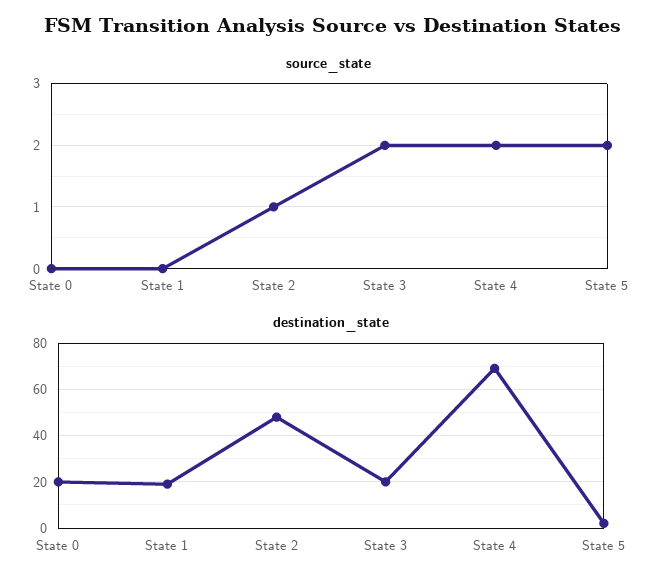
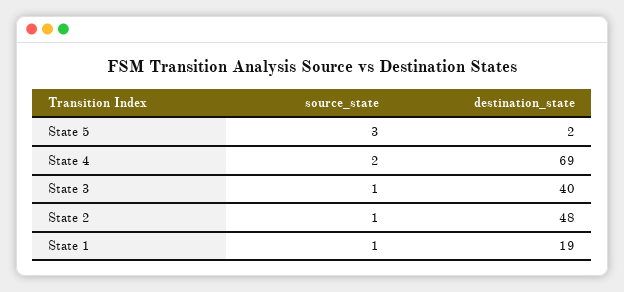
  {
    "source_state": {
-     "State 0": 0,
-     "State 1": 0,
+     "State 1": 1,
      "State 2": 1,
-     "State 3": 2,
+     "State 3": 1,
      "State 4": 2,
-     "State 5": 2
+     "State 5": 3
    },
    "destination_state": {
-     "State 0": 20,
      "State 1": 19,
      "State 2": 48,
-     "State 3": 20,
+     "State 3": 40,
      "State 4": 69,
      "State 5": 2
    }
  }

